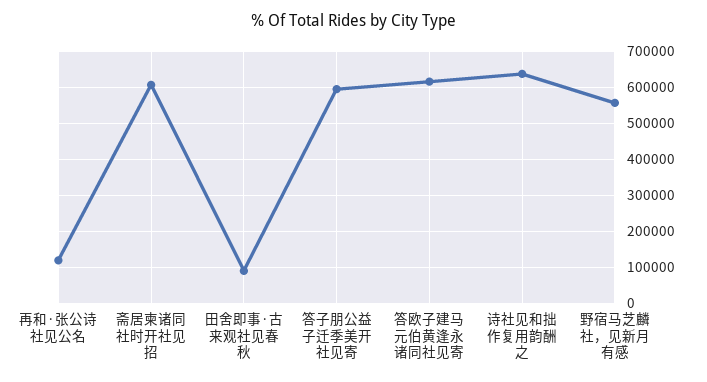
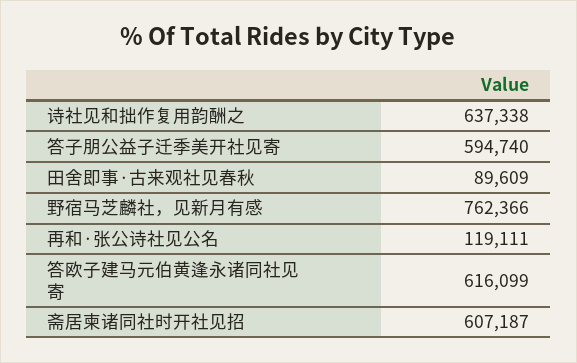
  {
    "再和·张公诗社见公名": 119111,
    "斋居柬诸同社时开社见招": 607187,
    "田舍即事·古来观社见春秋": 89609,
    "答子朋公益子迁季美开社见寄": 594740,
    "答欧子建马元伯黄逢永诸同社见寄": 616099,
    "诗社见和拙作复用韵酬之": 637338,
-   "野宿马芝麟社，见新月有感": 560000
+   "野宿马芝麟社，见新月有感": 762366
  }

